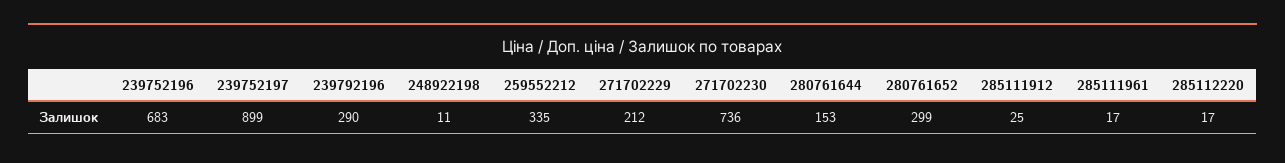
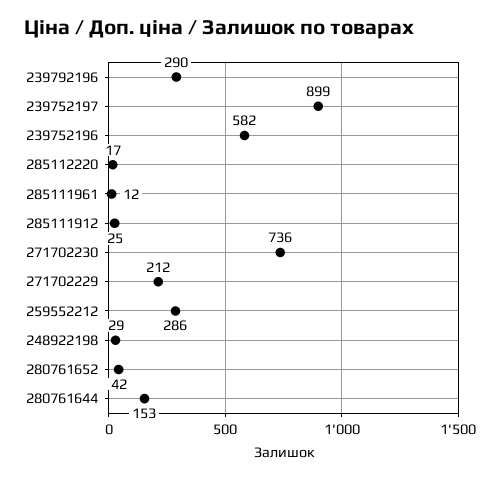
  {
-   "239752196": 683,
+   "239752196": 582,
    "239752197": 899,
    "239792196": 290,
-   "248922198": 11,
+   "248922198": 29,
-   "259552212": 335,
+   "259552212": 286,
    "271702229": 212,
    "271702230": 736,
    "280761644": 153,
-   "280761652": 299,
+   "280761652": 42,
    "285111912": 25,
-   "285111961": 17,
+   "285111961": 12,
    "285112220": 17
  }

